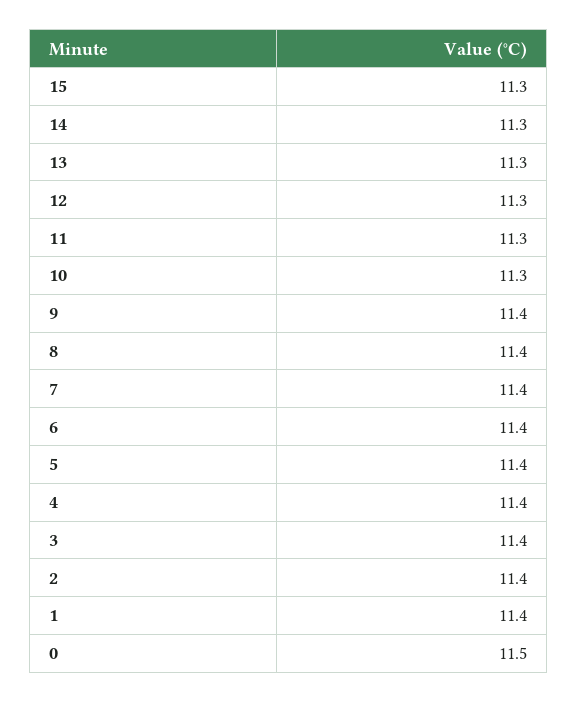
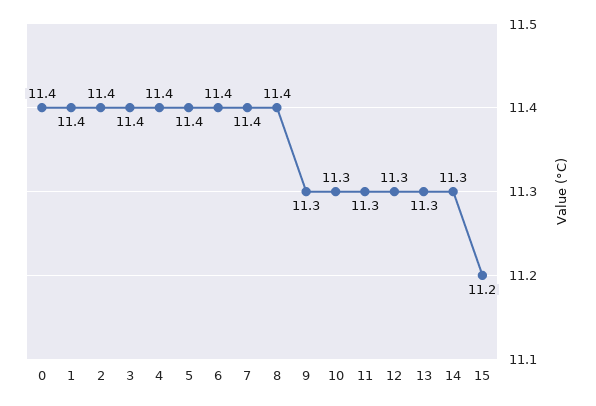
  {
-   "15": 11.3,
+   "15": 11.2,
    "14": 11.3,
    "13": 11.3,
    "12": 11.3,
    "11": 11.3,
    "10": 11.3,
-   "9": 11.4,
+   "9": 11.3,
    "8": 11.4,
    "7": 11.4,
    "6": 11.4,
    "5": 11.4,
    "4": 11.4,
    "3": 11.4,
    "2": 11.4,
    "1": 11.4,
-   "0": 11.5
+   "0": 11.4
  }

